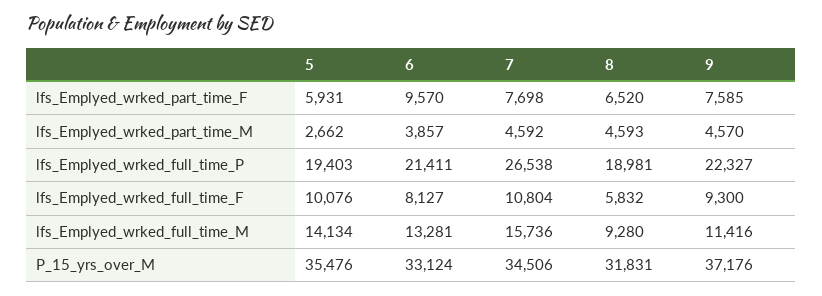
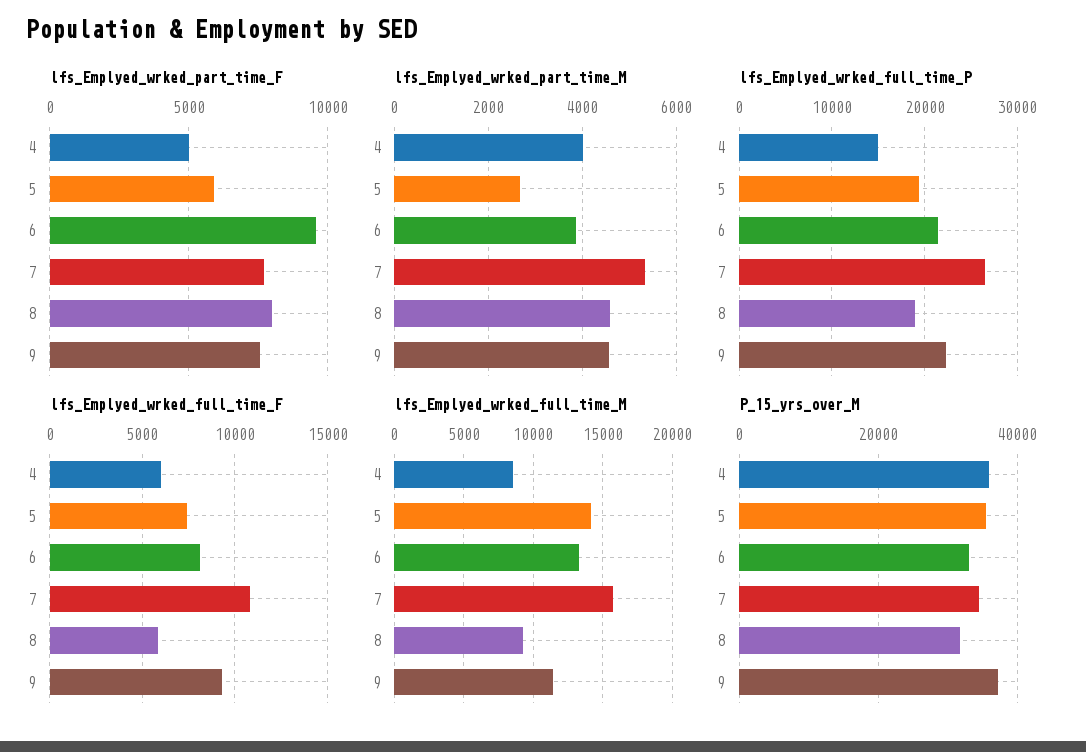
  {
    "lfs_Emplyed_wrked_part_time_F": {
      "5": 5931,
      "6": 9570,
      "7": 7698,
-     "8": 6520,
+     "8": 8000,
-     "9": 7585
+     "9": 7585,
+     "4": 5000
    },
    "lfs_Emplyed_wrked_part_time_M": {
      "5": 2662,
      "6": 3857,
-     "7": 4592,
+     "7": 5400,
      "8": 4593,
-     "9": 4570
+     "9": 4570,
+     "4": 4000
    },
    "lfs_Emplyed_wrked_full_time_P": {
      "5": 19403,
      "6": 21411,
      "7": 26538,
      "8": 18981,
-     "9": 22327
+     "9": 22327,
+     "4": 15000
    },
    "lfs_Emplyed_wrked_full_time_F": {
-     "5": 10076,
+     "5": 7500,
      "6": 8127,
      "7": 10804,
      "8": 5832,
-     "9": 9300
+     "9": 9300,
+     "4": 6000
    },
    "lfs_Emplyed_wrked_full_time_M": {
      "5": 14134,
      "6": 13281,
      "7": 15736,
      "8": 9280,
-     "9": 11416
+     "9": 11416,
+     "4": 8500
    },
    "P_15_yrs_over_M": {
      "5": 35476,
      "6": 33124,
      "7": 34506,
      "8": 31831,
-     "9": 37176
+     "9": 37176,
+     "4": 36000
    }
  }

